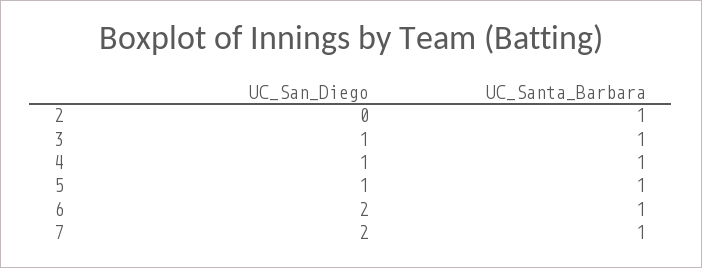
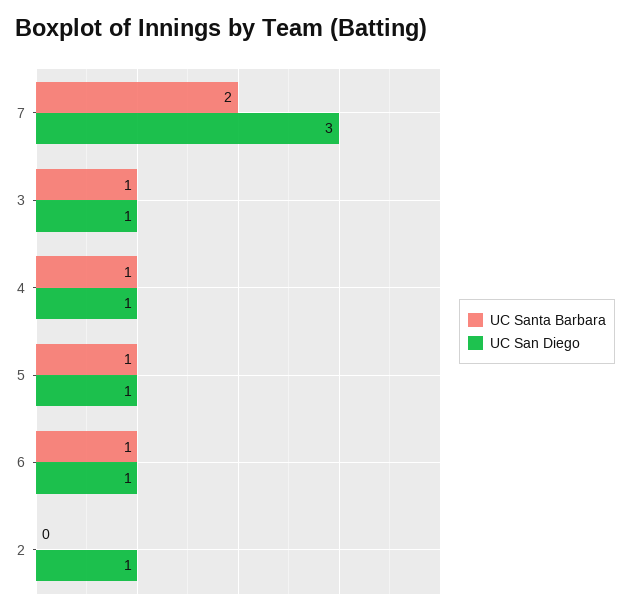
  {
    "UC_San_Diego": {
-     "2": 0,
+     "2": 1,
      "3": 1,
      "4": 1,
      "5": 1,
-     "6": 2,
+     "6": 1,
-     "7": 2
+     "7": 3
    },
    "UC_Santa_Barbara": {
-     "2": 1,
+     "2": 0,
      "3": 1,
      "4": 1,
      "5": 1,
      "6": 1,
-     "7": 1
+     "7": 2
    }
  }

